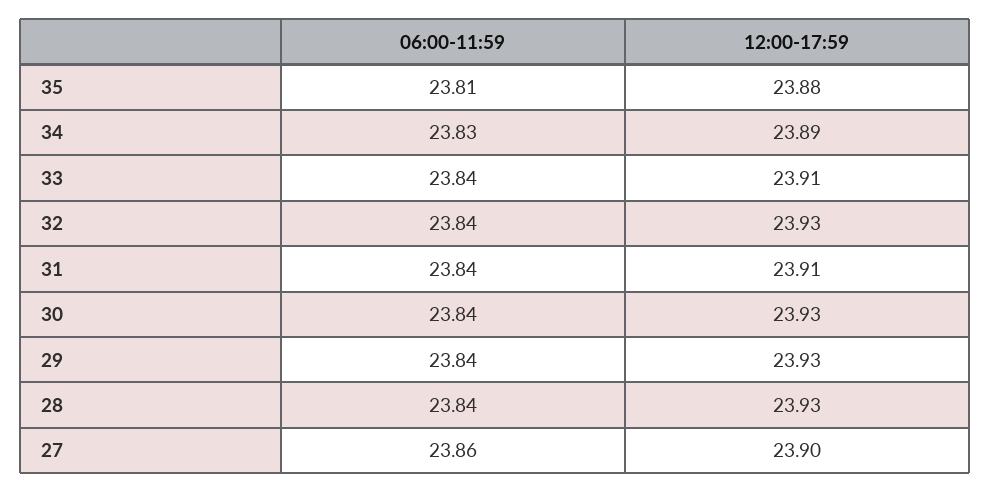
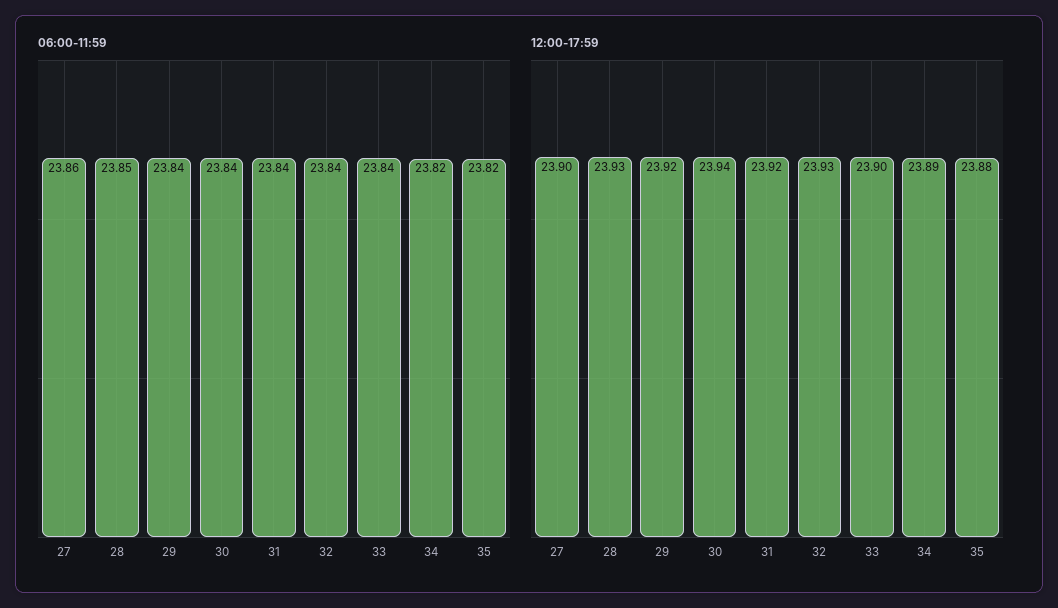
  {
    "06:00-11:59": {
-     "35": 23.81,
+     "35": 23.82,
-     "34": 23.83,
+     "34": 23.82,
      "33": 23.84,
      "32": 23.84,
      "31": 23.84,
      "30": 23.84,
      "29": 23.84,
-     "28": 23.84,
+     "28": 23.85,
      "27": 23.86
    },
    "12:00-17:59": {
      "35": 23.88,
      "34": 23.89,
-     "33": 23.91,
+     "33": 23.9,
      "32": 23.93,
-     "31": 23.91,
+     "31": 23.92,
-     "30": 23.93,
+     "30": 23.94,
-     "29": 23.93,
+     "29": 23.92,
      "28": 23.93,
      "27": 23.9
    }
  }

